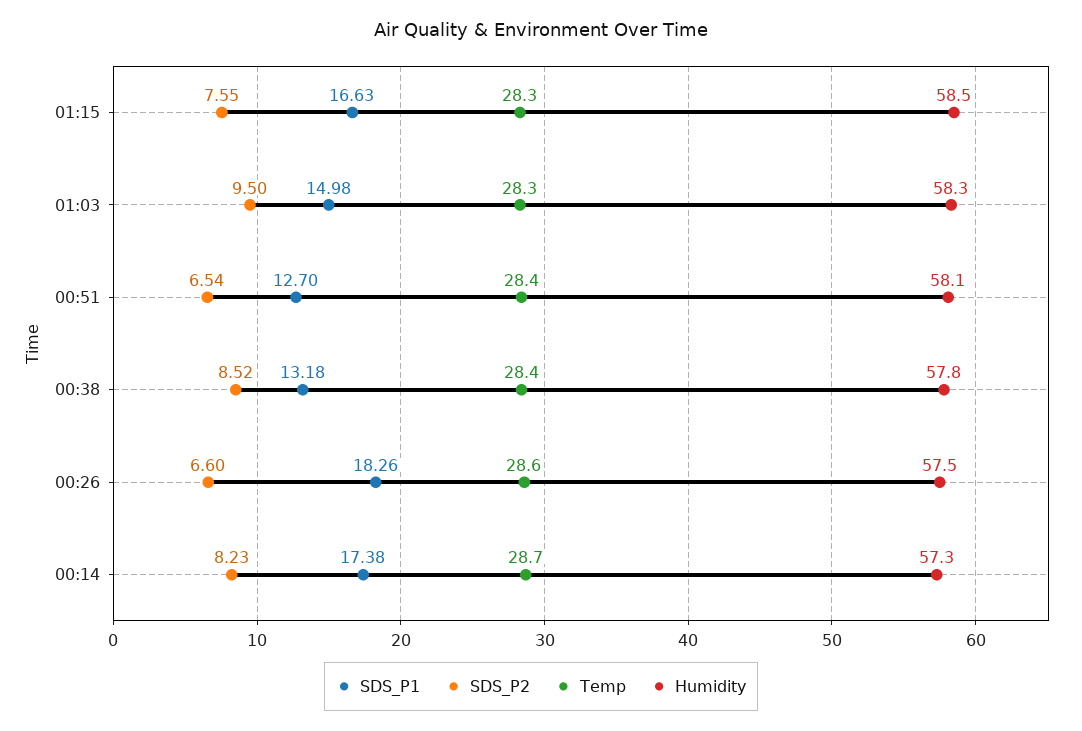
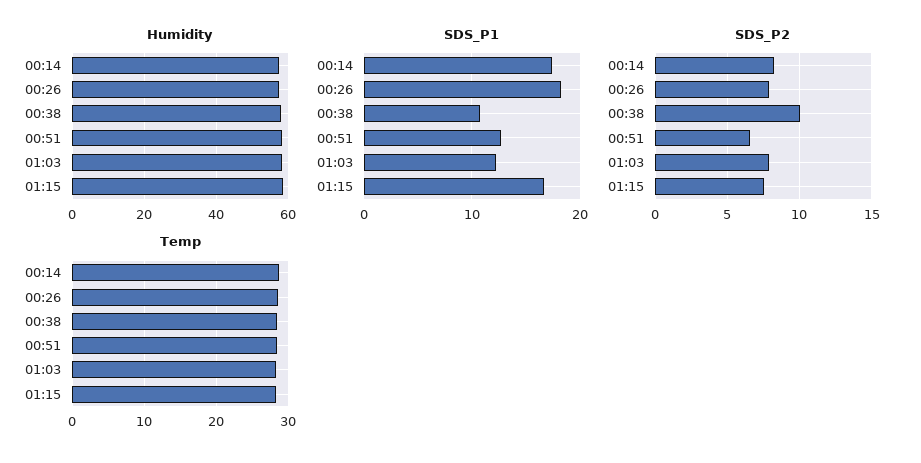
  {
    "SDS_P1": {
      "01:15": 16.63,
-     "01:03": 14.98,
+     "01:03": 12,
      "00:51": 12.7,
-     "00:38": 13.18,
+     "00:38": 11,
      "00:26": 18.26,
      "00:14": 17.38
    },
    "SDS_P2": {
      "01:15": 7.55,
-     "01:03": 9.5,
+     "01:03": 8,
      "00:51": 6.54,
-     "00:38": 8.52,
+     "00:38": 10,
-     "00:26": 6.6,
+     "00:26": 8,
      "00:14": 8.23
    },
    "Temp": {
      "01:15": 28.3,
      "01:03": 28.3,
      "00:51": 28.4,
      "00:38": 28.4,
      "00:26": 28.6,
      "00:14": 28.7
    },
    "Humidity": {
      "01:15": 58.5,
      "01:03": 58.3,
      "00:51": 58.1,
      "00:38": 57.8,
      "00:26": 57.5,
      "00:14": 57.3
    }
  }

